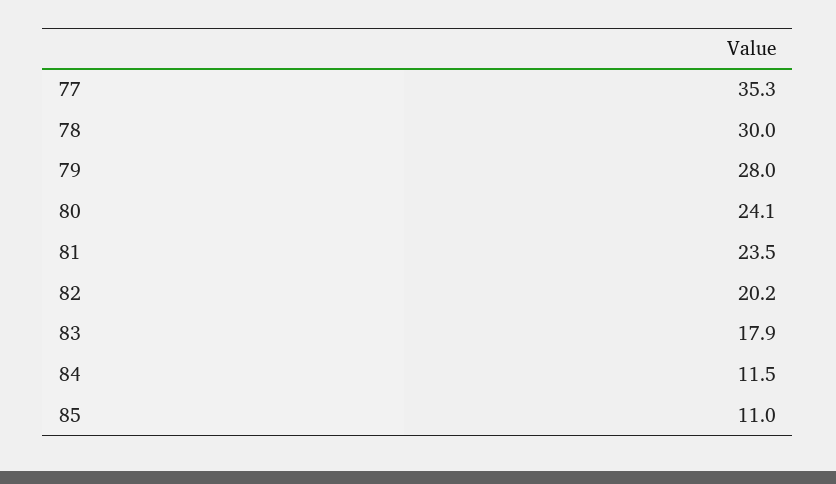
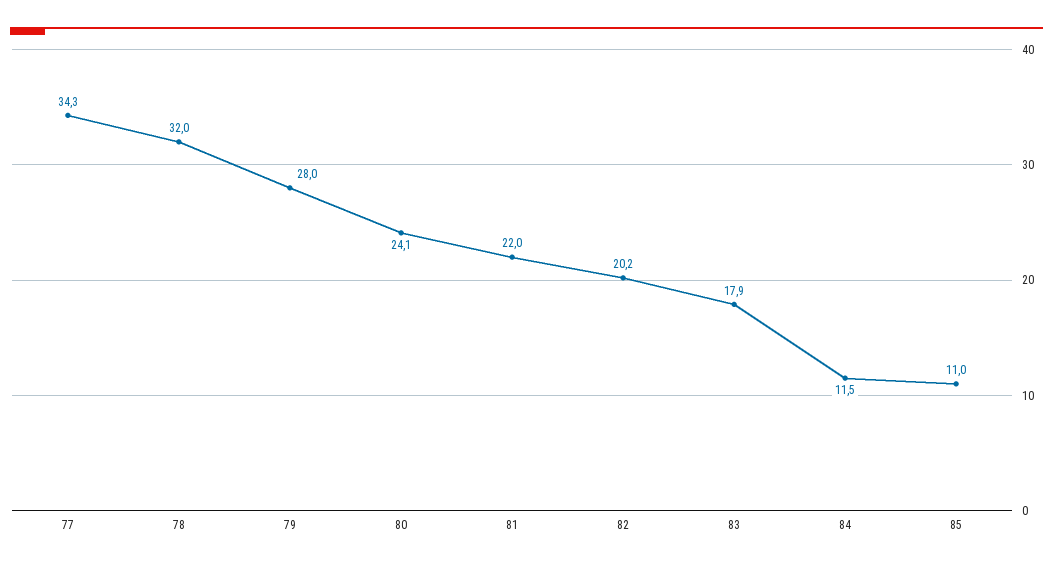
  {
-   "77": 35.3,
+   "77": 34.3,
-   "78": 30,
+   "78": 32,
    "79": 28,
    "80": 24.1,
-   "81": 23.5,
+   "81": 22,
    "82": 20.2,
    "83": 17.9,
    "84": 11.5,
    "85": 11
  }

